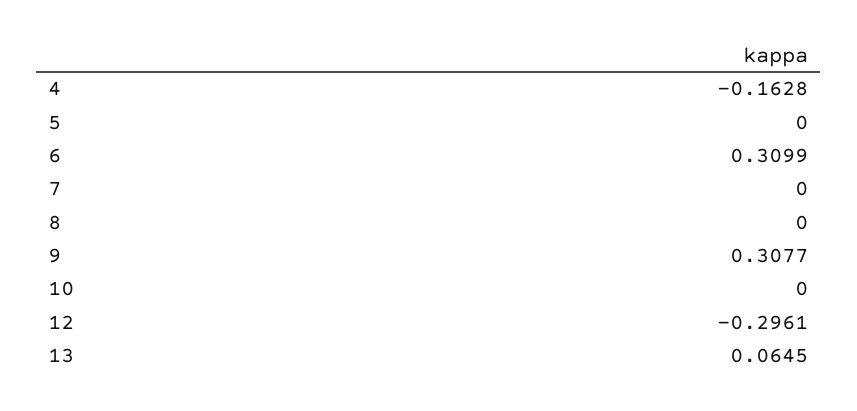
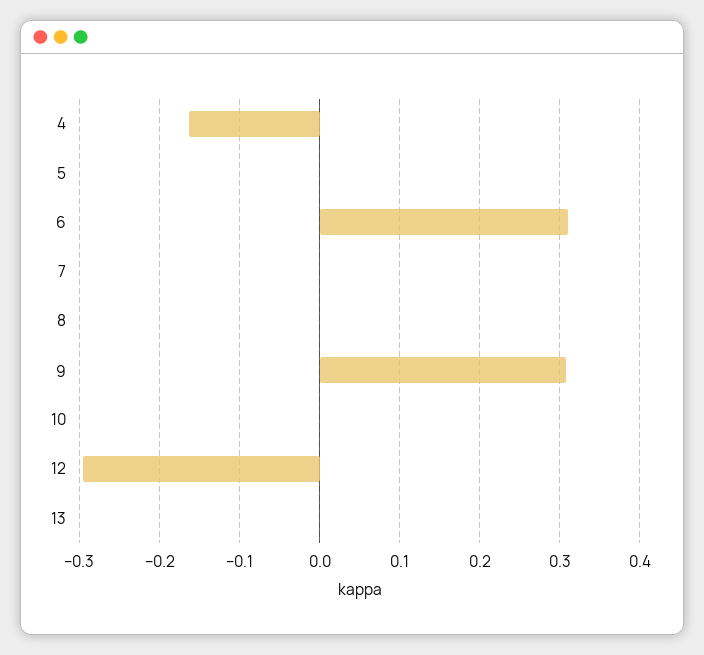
  {
    "4": -0.1628,
    "5": 0,
    "6": 0.3099,
    "7": 0,
    "8": 0,
    "9": 0.3077,
    "10": 0,
    "12": -0.2961,
-   "13": 0.0645
+   "13": 0
  }

